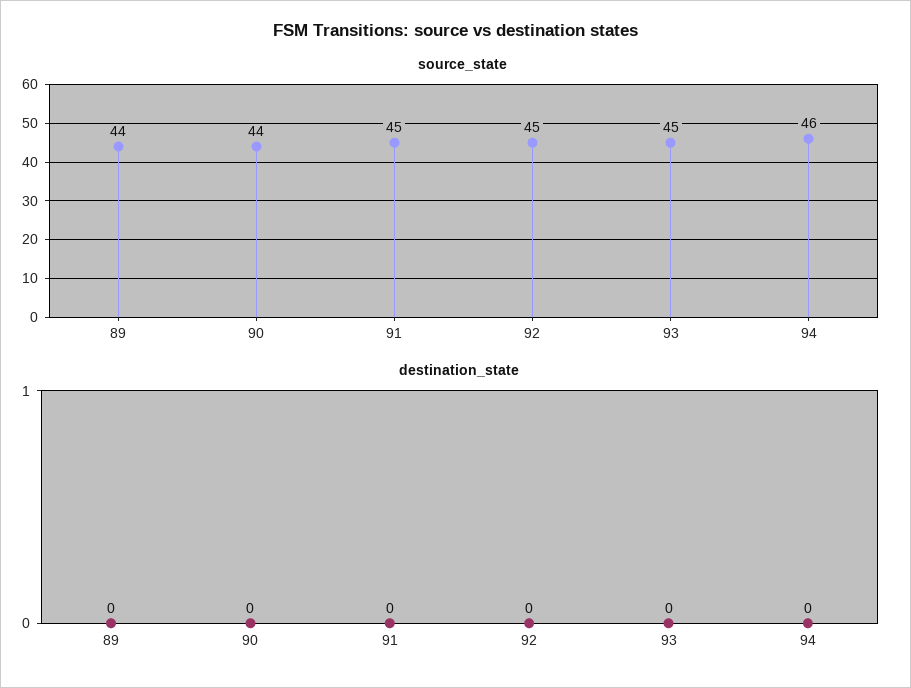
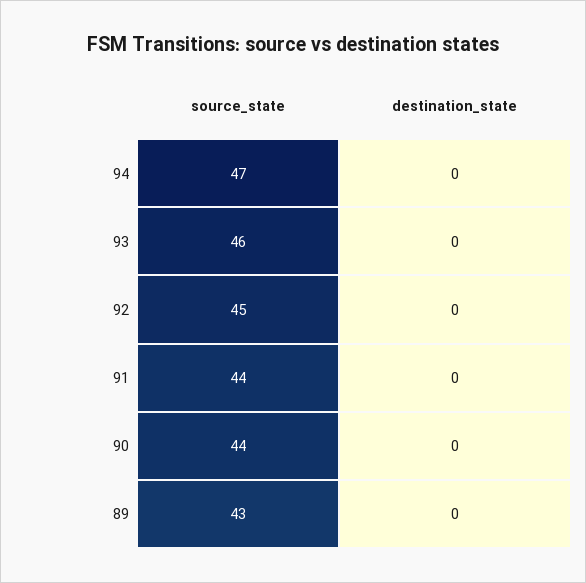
  {
    "source_state": {
-     "89": 44,
+     "89": 43,
      "90": 44,
-     "91": 45,
+     "91": 44,
      "92": 45,
-     "93": 45,
+     "93": 46,
-     "94": 46
+     "94": 47
    },
    "destination_state": {
      "89": 0,
      "90": 0,
      "91": 0,
      "92": 0,
      "93": 0,
      "94": 0
    }
  }

